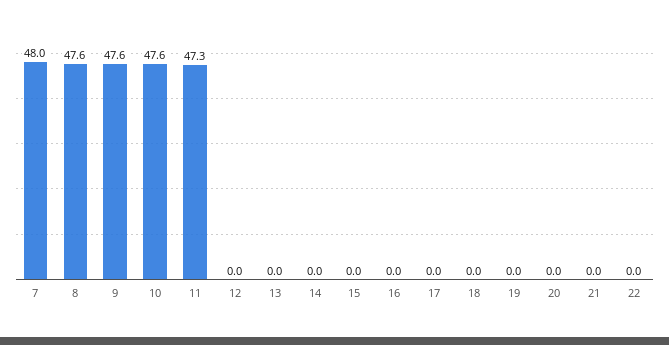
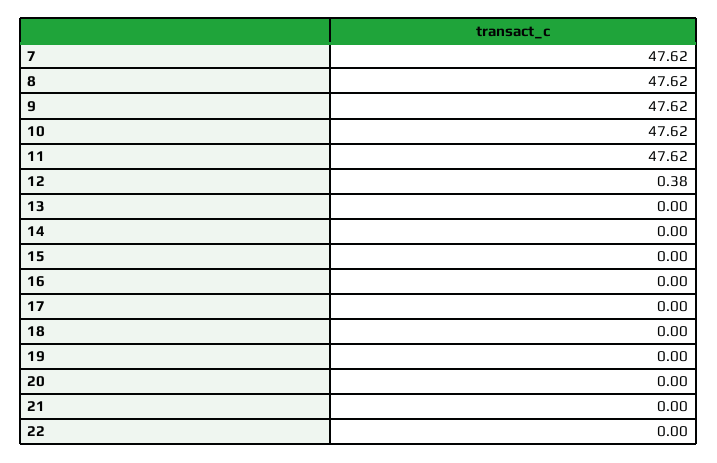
  {
-   "7": 48,
+   "7": 47.62,
    "8": 47.62,
    "9": 47.62,
    "10": 47.62,
-   "11": 47.3,
+   "11": 47.62,
-   "12": 0,
+   "12": 0.38,
    "13": 0,
    "14": 0,
    "15": 0,
    "16": 0,
    "17": 0,
    "18": 0,
    "19": 0,
    "20": 0,
    "21": 0,
    "22": 0
  }

